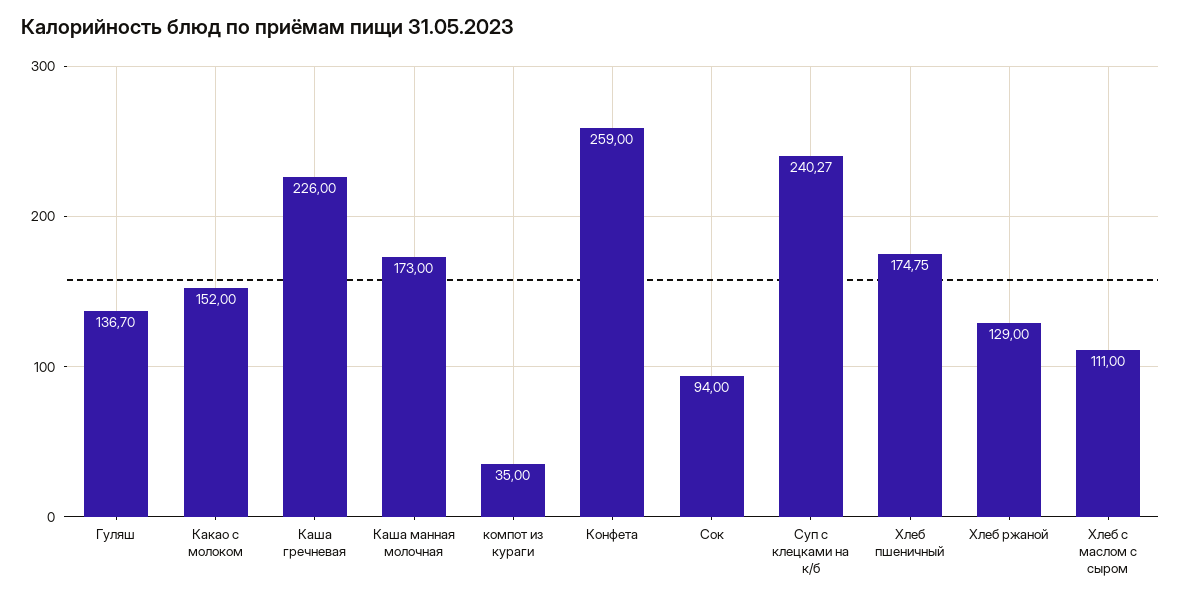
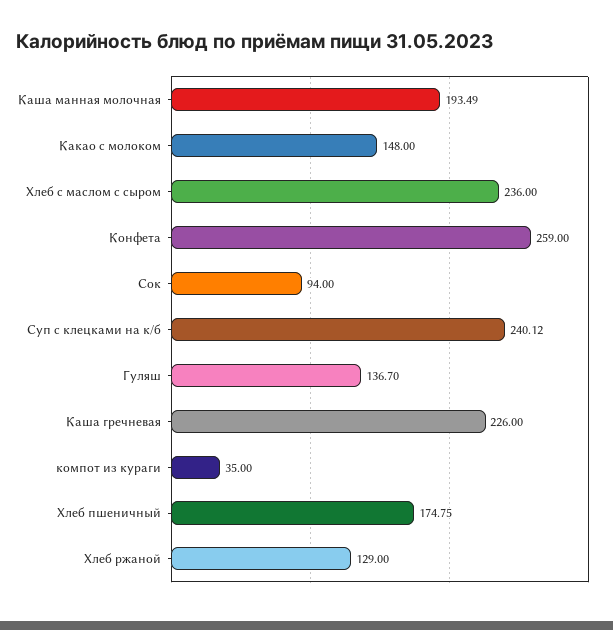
  {
    "Гуляш": 136.7,
-   "Какао с молоком": 152,
+   "Какао с молоком": 148,
    "Каша гречневая": 226,
-   "Каша манная молочная": 173,
+   "Каша манная молочная": 193.49,
    "компот из кураги": 35,
    "Конфета": 259,
    "Сок": 94,
-   "Суп с клецками на к/б": 240.27,
+   "Суп с клецками на к/б": 240.12,
    "Хлеб пшеничный": 174.75,
    "Хлеб ржаной": 129,
-   "Хлеб с маслом с сыром": 111
+   "Хлеб с маслом с сыром": 236
  }

